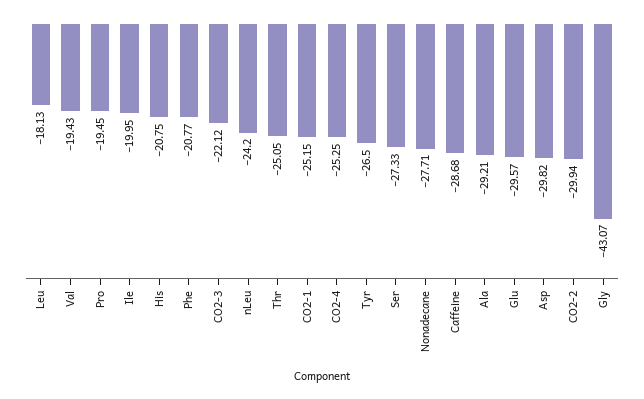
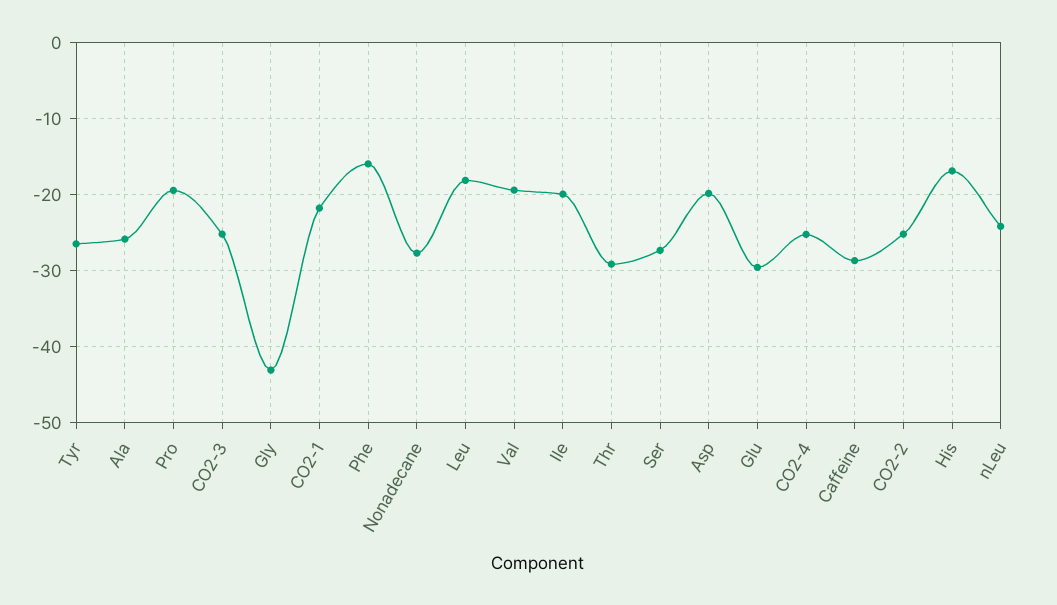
  {
    "Leu": -18.13,
    "Val": -19.43,
    "Pro": -19.45,
    "Ile": -19.95,
-   "His": -20.75,
+   "His": -17,
-   "Phe": -20.77,
+   "Phe": -16,
-   "CO2-3": -22.12,
+   "CO2-3": -25,
    "nLeu": -24.2,
-   "Thr": -25.05,
+   "Thr": -29,
-   "CO2-1": -25.15,
+   "CO2-1": -22,
    "CO2-4": -25.25,
    "Tyr": -26.5,
    "Ser": -27.33,
    "Nonadecane": -27.71,
    "Caffeine": -28.68,
-   "Ala": -29.21,
+   "Ala": -26,
    "Glu": -29.57,
-   "Asp": -29.82,
+   "Asp": -20,
-   "CO2-2": -29.94,
+   "CO2-2": -25,
    "Gly": -43.07
  }

